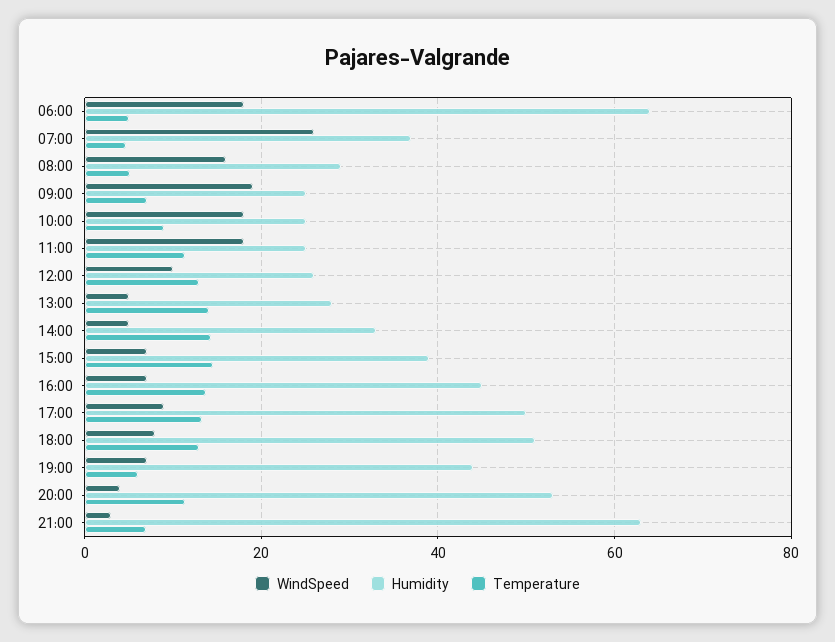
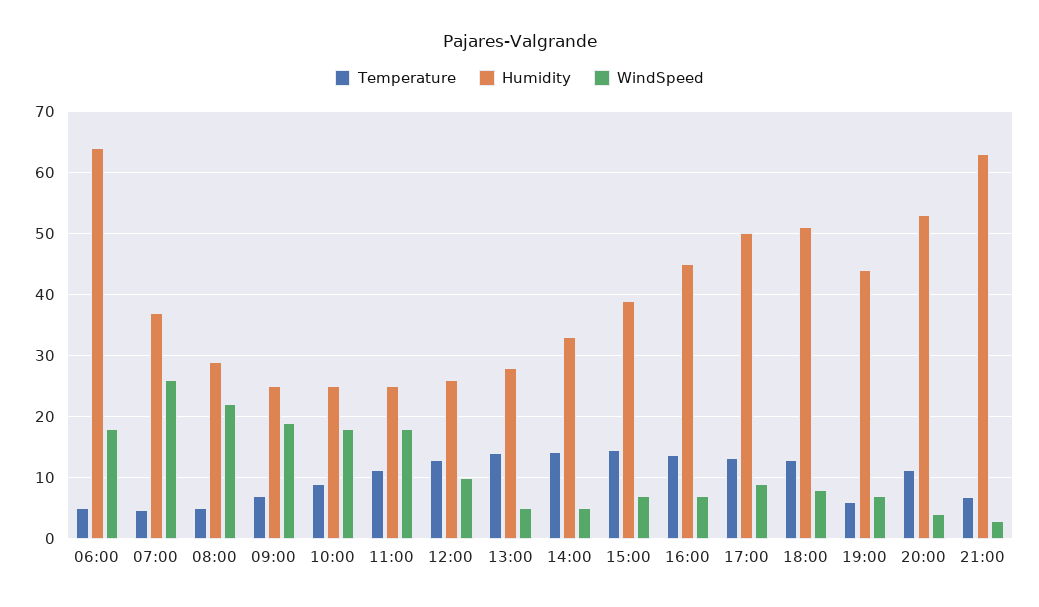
  {
    "WindSpeed": {
      "06:00": 18,
      "07:00": 26,
-     "08:00": 16,
+     "08:00": 22,
      "09:00": 19,
      "10:00": 18,
      "11:00": 18,
      "12:00": 10,
      "13:00": 5,
      "14:00": 5,
      "15:00": 7,
      "16:00": 7,
      "17:00": 9,
      "18:00": 8,
      "19:00": 7,
      "20:00": 4,
      "21:00": 3
    },
    "Humidity": {
      "06:00": 64,
      "07:00": 37,
      "08:00": 29,
      "09:00": 25,
      "10:00": 25,
      "11:00": 25,
      "12:00": 26,
      "13:00": 28,
      "14:00": 33,
      "15:00": 39,
      "16:00": 45,
      "17:00": 50,
      "18:00": 51,
      "19:00": 44,
      "20:00": 53,
      "21:00": 63
    },
    "Temperature": {
      "06:00": 5,
      "07:00": 5,
      "08:00": 5,
      "09:00": 7,
      "10:00": 9,
      "11:00": 11,
      "12:00": 13,
      "13:00": 14,
      "14:00": 14,
      "15:00": 15,
      "16:00": 14,
      "17:00": 13,
      "18:00": 13,
      "19:00": 6,
      "20:00": 11,
      "21:00": 7
    }
  }

